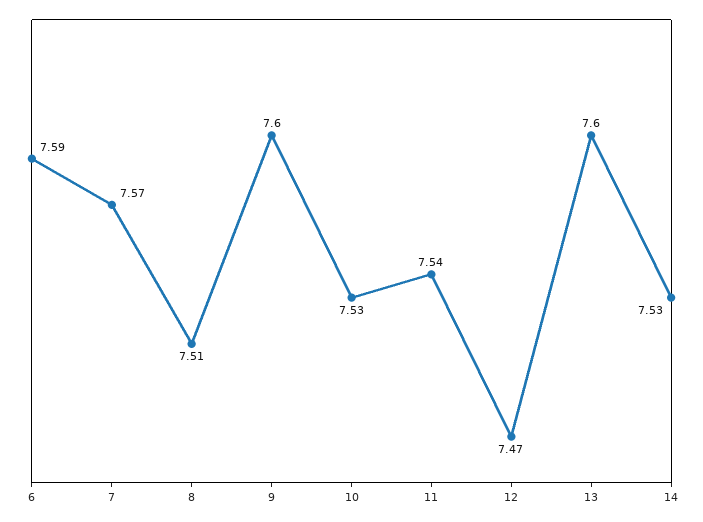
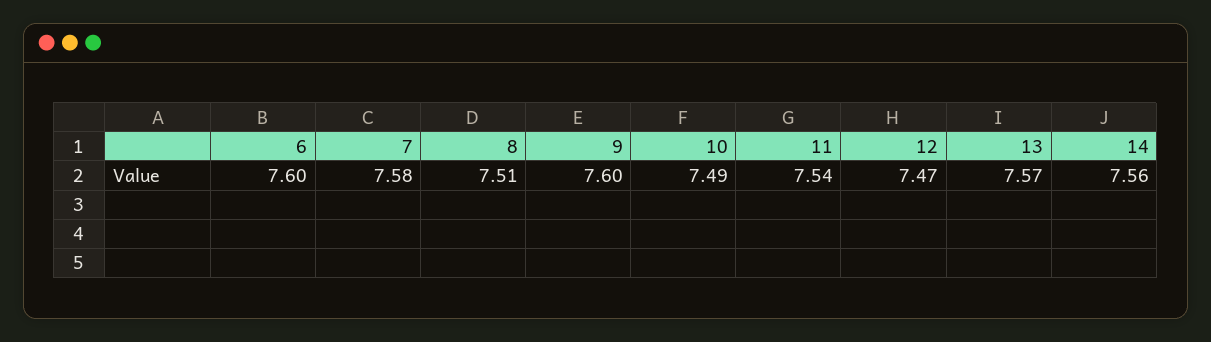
  {
-   "6": 7.59,
+   "6": 7.6,
-   "7": 7.57,
+   "7": 7.58,
    "8": 7.51,
    "9": 7.6,
-   "10": 7.53,
+   "10": 7.49,
    "11": 7.54,
    "12": 7.47,
-   "13": 7.6,
+   "13": 7.57,
-   "14": 7.53
+   "14": 7.56
  }

